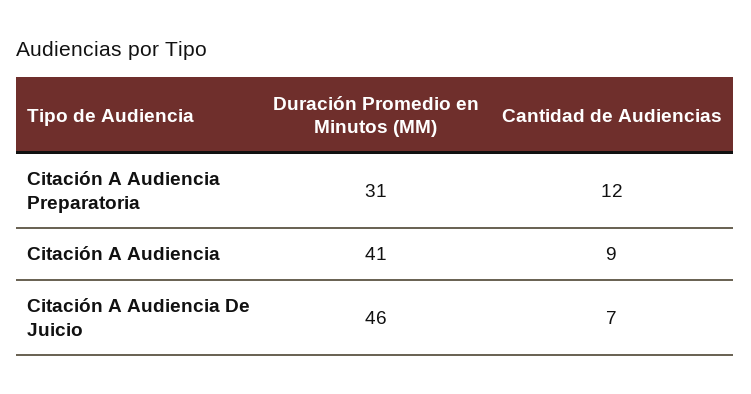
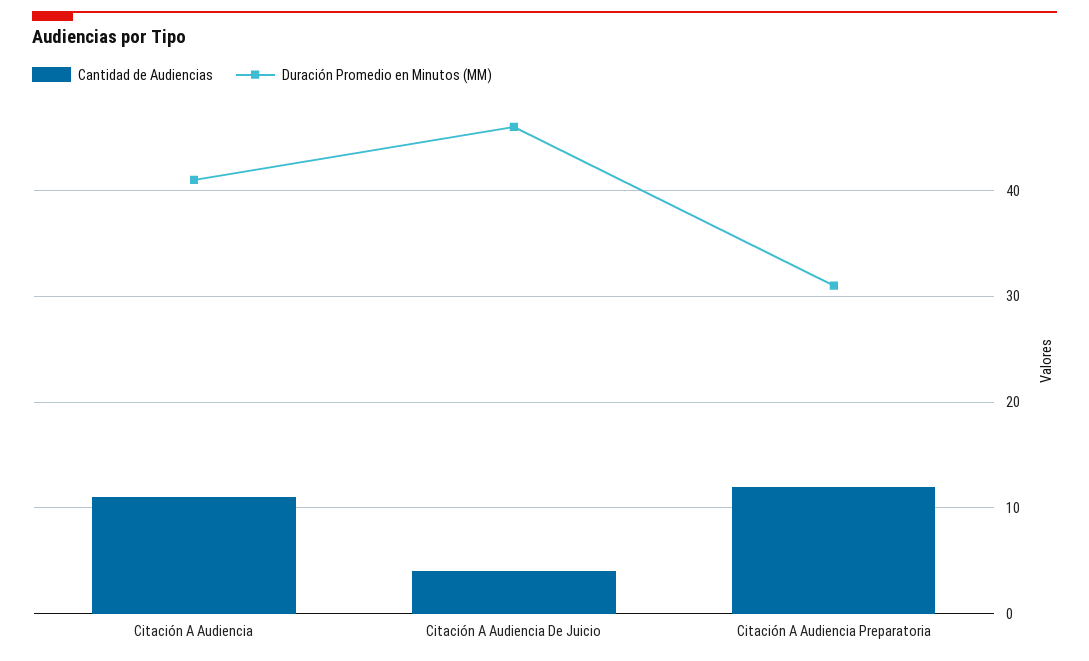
  {
    "Duración Promedio en Minutos (MM)": {
      "Citación A Audiencia Preparatoria": 31,
      "Citación A Audiencia": 41,
      "Citación A Audiencia De Juicio": 46
    },
    "Cantidad de Audiencias": {
      "Citación A Audiencia Preparatoria": 12,
-     "Citación A Audiencia": 9,
+     "Citación A Audiencia": 11,
-     "Citación A Audiencia De Juicio": 7
+     "Citación A Audiencia De Juicio": 4
    }
  }

